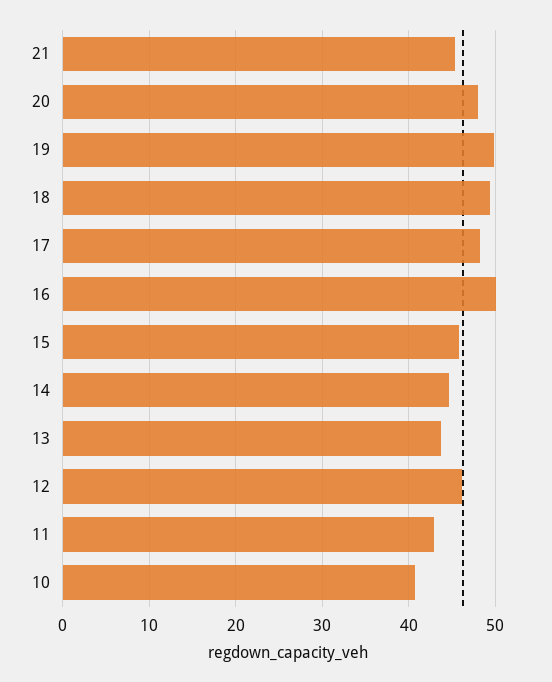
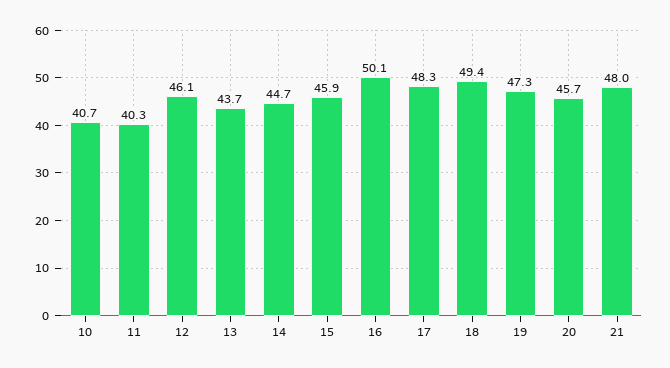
  {
-   "21": 45,
+   "21": 48,
-   "20": 48,
+   "20": 45.7,
-   "19": 50,
+   "19": 47.3,
    "18": 49.4,
    "17": 48.3,
    "16": 50.1,
    "15": 45.9,
    "14": 44.7,
    "13": 43.7,
    "12": 46.1,
-   "11": 43,
+   "11": 40.3,
    "10": 40.7
  }

